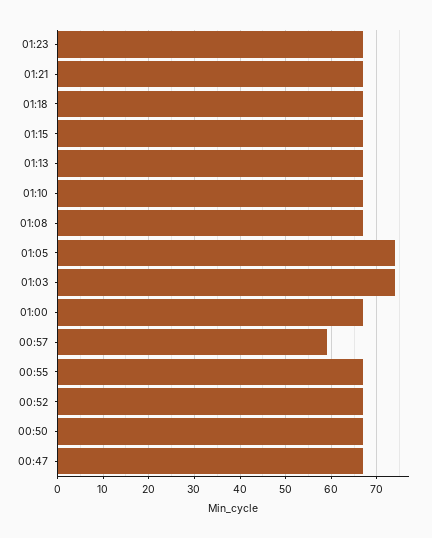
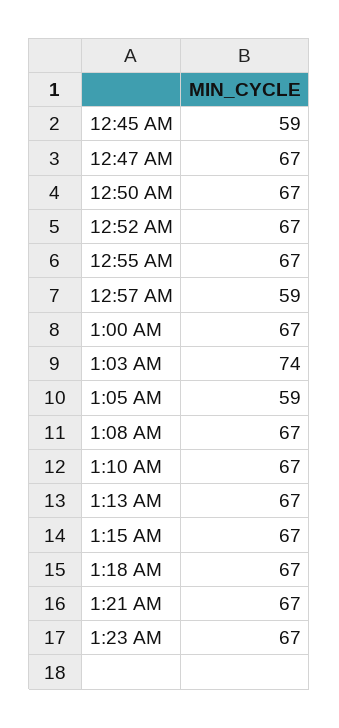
  {
    "01:23": 67,
    "01:21": 67,
    "01:18": 67,
    "01:15": 67,
    "01:13": 67,
    "01:10": 67,
    "01:08": 67,
-   "01:05": 75,
+   "01:05": 59,
    "01:03": 74,
    "01:00": 67,
    "00:57": 59,
    "00:55": 67,
    "00:52": 67,
    "00:50": 67,
-   "00:47": 67
+   "00:47": 67,
+   "12:45 AM": 59
  }

